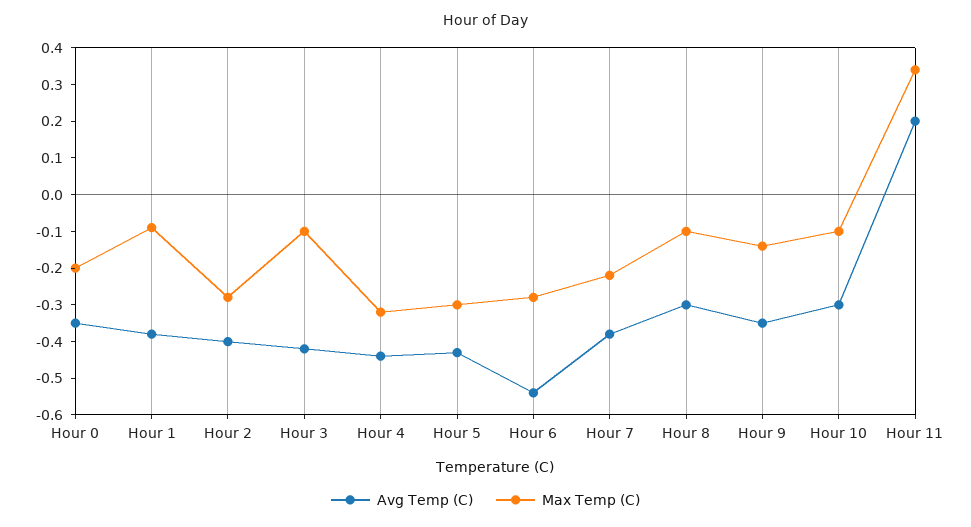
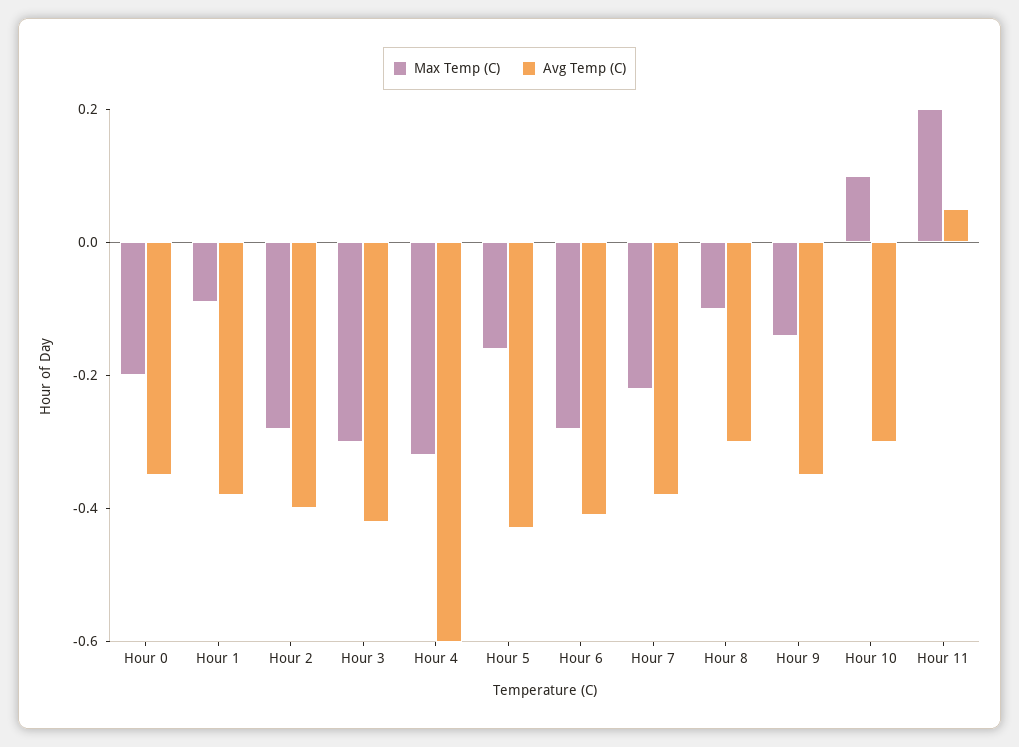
  {
    "Avg Temp (C)": {
      "Hour 0": -0.35,
      "Hour 1": -0.4,
      "Hour 2": -0.4,
      "Hour 3": -0.4,
-     "Hour 4": -0.45,
+     "Hour 4": -0.6,
      "Hour 5": -0.45,
-     "Hour 6": -0.55,
+     "Hour 6": -0.4,
      "Hour 7": -0.4,
      "Hour 8": -0.3,
      "Hour 9": -0.35,
      "Hour 10": -0.3,
-     "Hour 11": 0.2
+     "Hour 11": 0.05
    },
    "Max Temp (C)": {
      "Hour 0": -0.2,
      "Hour 1": -0.1,
      "Hour 2": -0.3,
-     "Hour 3": -0.1,
+     "Hour 3": -0.3,
      "Hour 4": -0.3,
-     "Hour 5": -0.3,
+     "Hour 5": -0.15,
      "Hour 6": -0.3,
      "Hour 7": -0.2,
      "Hour 8": -0.1,
      "Hour 9": -0.15,
-     "Hour 10": -0.1,
+     "Hour 10": 0.1,
-     "Hour 11": 0.35
+     "Hour 11": 0.2
    }
  }

